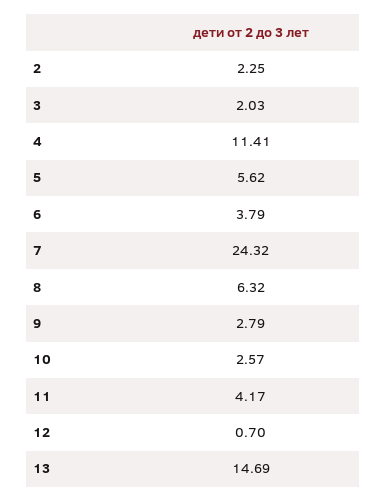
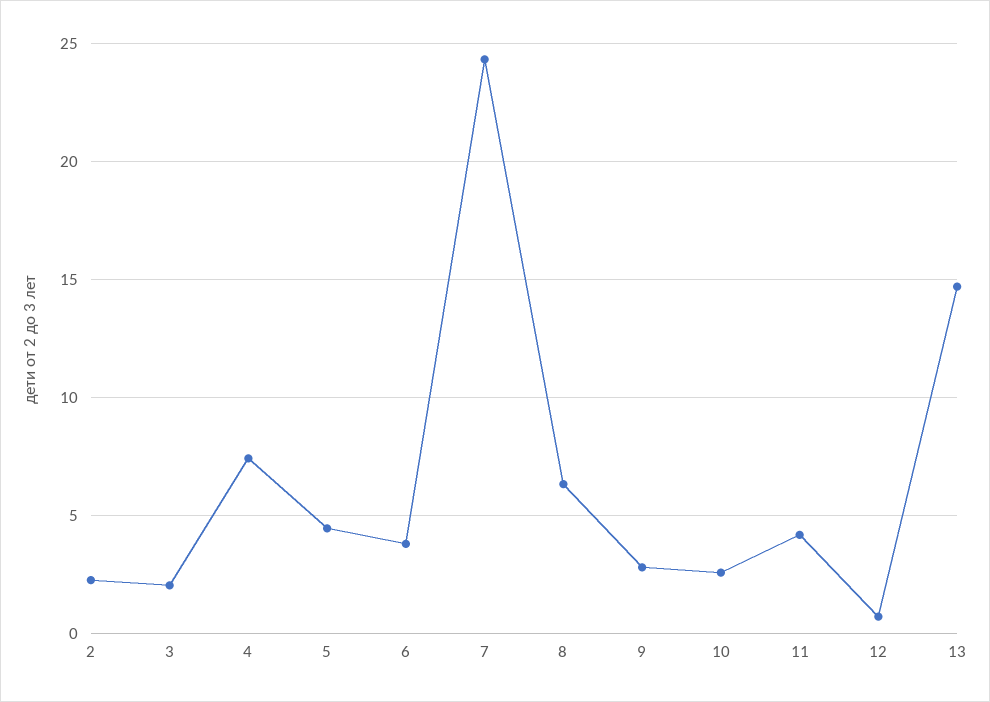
  {
    "2": 2.25,
    "3": 2.03,
-   "4": 11.41,
+   "4": 7.5,
-   "5": 5.62,
+   "5": 4.5,
    "6": 3.79,
    "7": 24.32,
    "8": 6.32,
    "9": 2.79,
    "10": 2.57,
    "11": 4.17,
    "12": 0.7,
    "13": 14.69
  }

